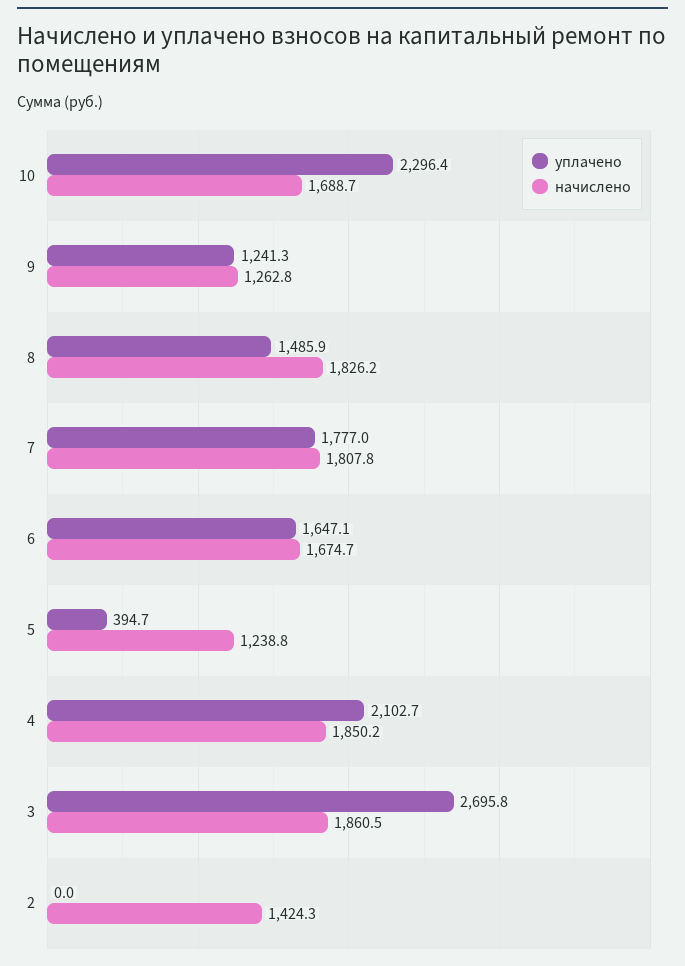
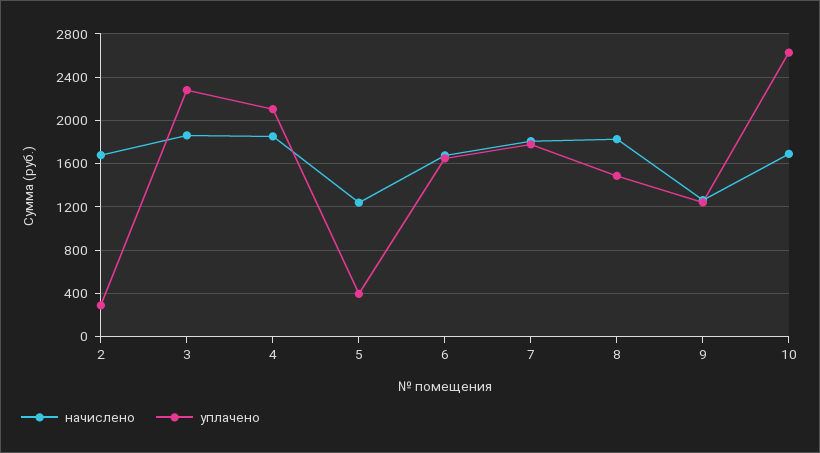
  {
    "уплачено": {
-     "10": 2296.4,
+     "10": 2600,
      "9": 1241.3,
      "8": 1485.9,
      "7": 1777,
      "6": 1647.1,
      "5": 394.7,
      "4": 2102.7,
-     "3": 2695.8,
+     "3": 2300,
-     "2": 0
+     "2": 300
    },
    "начислено": {
      "10": 1688.7,
      "9": 1262.8,
      "8": 1826.2,
      "7": 1807.8,
      "6": 1674.7,
      "5": 1238.8,
      "4": 1850.2,
      "3": 1860.5,
-     "2": 1424.3
+     "2": 1700
    }
  }

